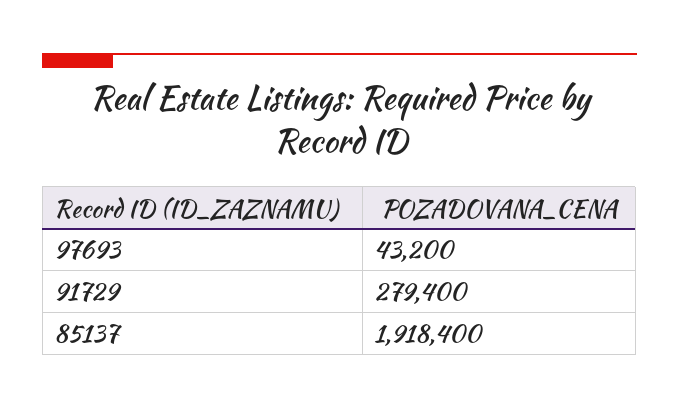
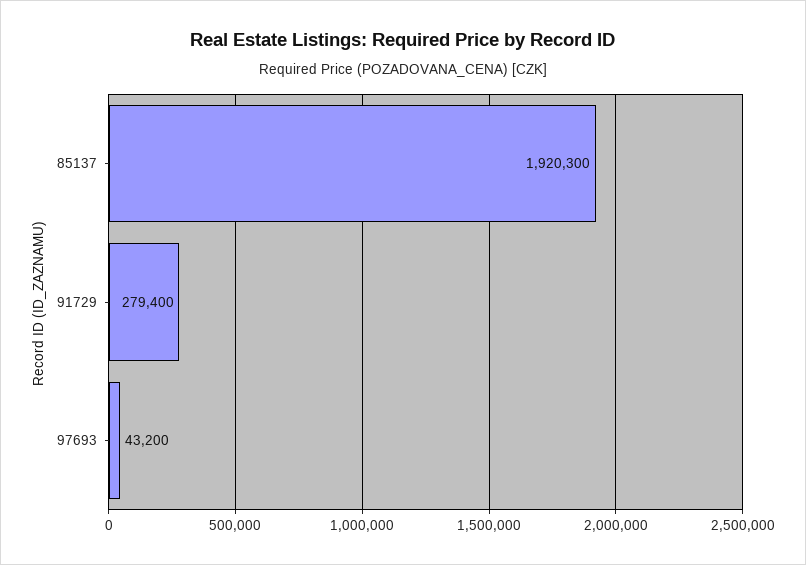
  {
    "97693": 43200,
    "91729": 279400,
-   "85137": 1918400
+   "85137": 1920300
  }

